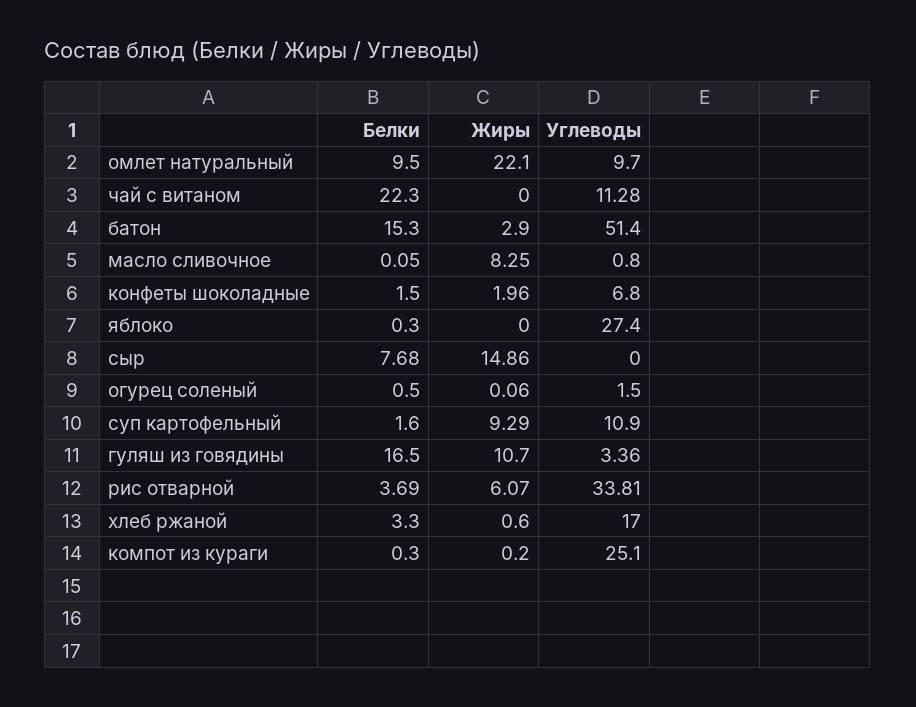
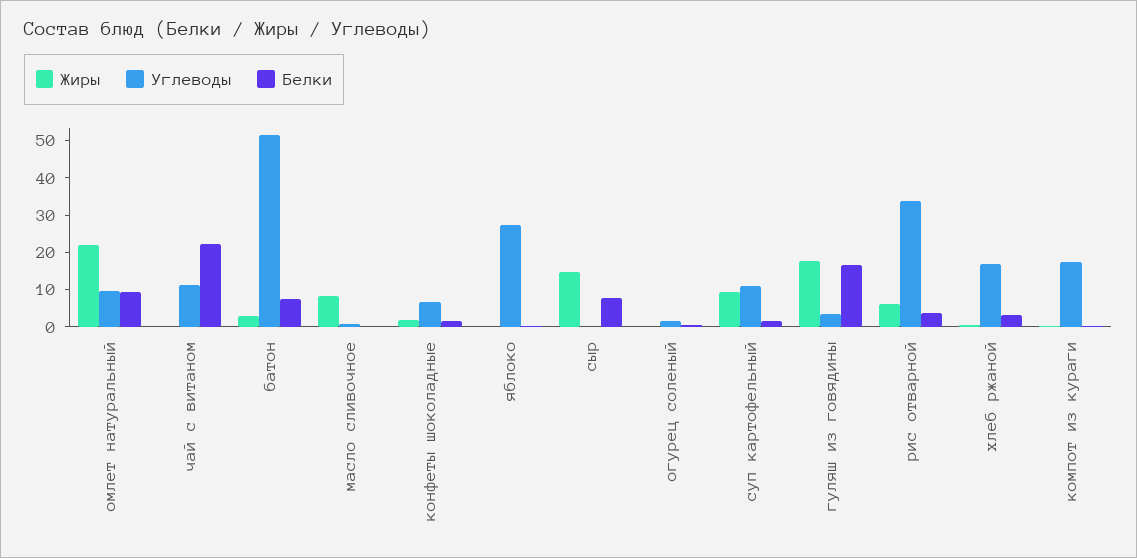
  {
    "Белки": {
      "омлет натуральный": 9.5,
      "чай с витаном": 22.3,
-     "батон": 15.3,
+     "батон": 7.5,
      "масло сливочное": 0.05,
      "конфеты шоколадные": 1.5,
      "яблоко": 0.3,
      "сыр": 7.68,
      "огурец соленый": 0.5,
      "суп картофельный": 1.6,
      "гуляш из говядины": 16.5,
      "рис отварной": 3.69,
      "хлеб ржаной": 3.3,
      "компот из кураги": 0.3
    },
    "Жиры": {
      "омлет натуральный": 22.1,
      "чай с витаном": 0,
      "батон": 2.9,
      "масло сливочное": 8.25,
      "конфеты шоколадные": 1.96,
      "яблоко": 0,
      "сыр": 14.86,
      "огурец соленый": 0.06,
      "суп картофельный": 9.29,
-     "гуляш из говядины": 10.7,
+     "гуляш из говядины": 17.5,
      "рис отварной": 6.07,
      "хлеб ржаной": 0.6,
      "компот из кураги": 0.2
    },
    "Углеводы": {
      "омлет натуральный": 9.7,
      "чай с витаном": 11.28,
      "батон": 51.4,
      "масло сливочное": 0.8,
      "конфеты шоколадные": 6.8,
      "яблоко": 27.4,
      "сыр": 0,
      "огурец соленый": 1.5,
      "суп картофельный": 10.9,
      "гуляш из говядины": 3.36,
      "рис отварной": 33.81,
      "хлеб ржаной": 17,
-     "компот из кураги": 25.1
+     "компот из кураги": 17.5
    }
  }

